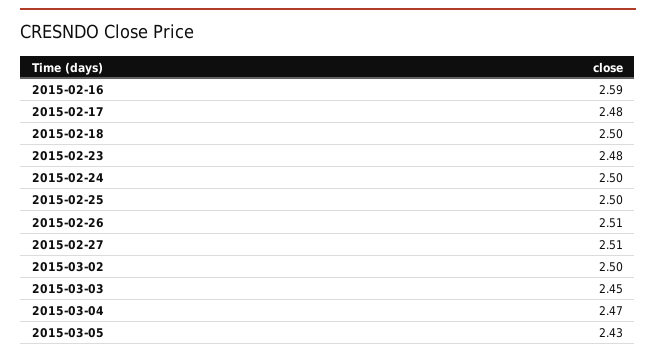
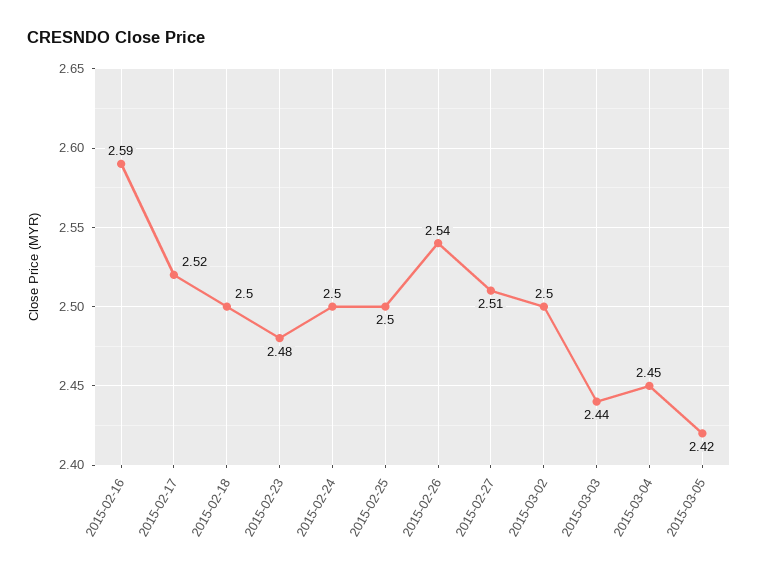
  {
    "2015-02-16": 2.59,
-   "2015-02-17": 2.48,
+   "2015-02-17": 2.52,
    "2015-02-18": 2.5,
    "2015-02-23": 2.48,
    "2015-02-24": 2.5,
    "2015-02-25": 2.5,
-   "2015-02-26": 2.51,
+   "2015-02-26": 2.54,
    "2015-02-27": 2.51,
    "2015-03-02": 2.5,
-   "2015-03-03": 2.45,
+   "2015-03-03": 2.44,
-   "2015-03-04": 2.47,
+   "2015-03-04": 2.45,
-   "2015-03-05": 2.43
+   "2015-03-05": 2.42
  }

